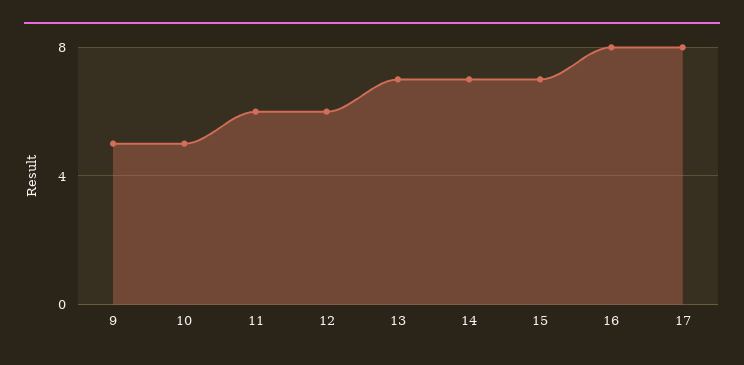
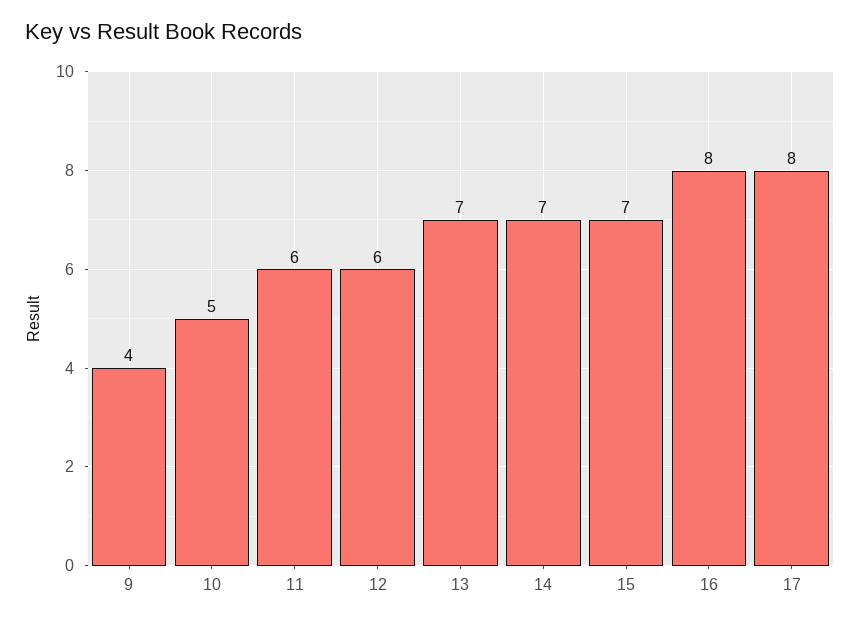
  {
-   "9": 5,
+   "9": 4,
    "10": 5,
    "11": 6,
    "12": 6,
    "13": 7,
    "14": 7,
    "15": 7,
    "16": 8,
    "17": 8
  }

